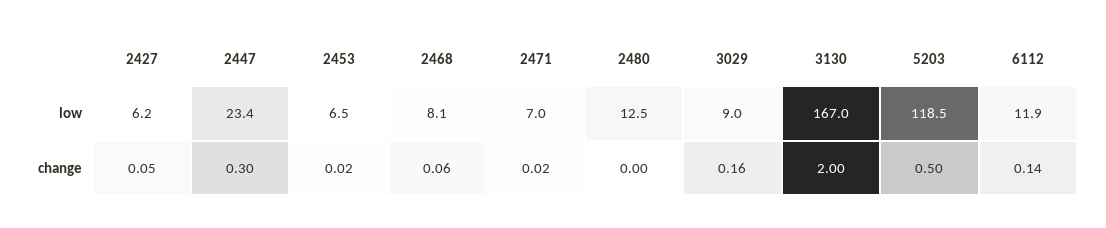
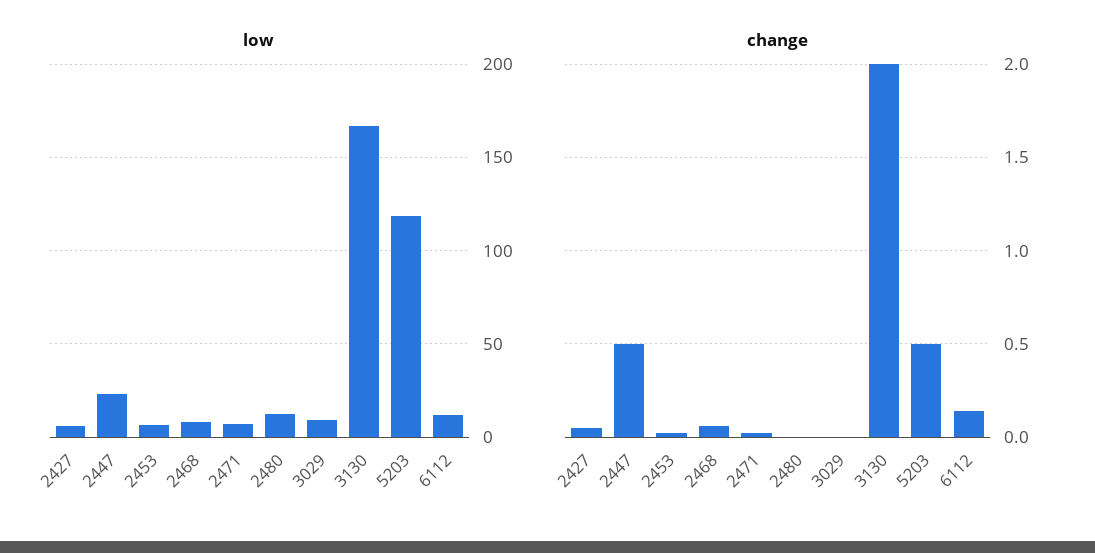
  {
    "low": {
      "2427": 6.2,
      "2447": 23.4,
      "2453": 6.5,
      "2468": 8.1,
      "2471": 7,
      "2480": 12.5,
      "3029": 9,
      "3130": 167,
      "5203": 118.5,
      "6112": 11.9
    },
    "change": {
      "2427": 0.05,
-     "2447": 0.3,
+     "2447": 0.5,
      "2453": 0.02,
      "2468": 0.06,
      "2471": 0.02,
      "2480": 0,
-     "3029": 0.16,
+     "3029": 0,
      "3130": 2,
      "5203": 0.5,
      "6112": 0.14
    }
  }

